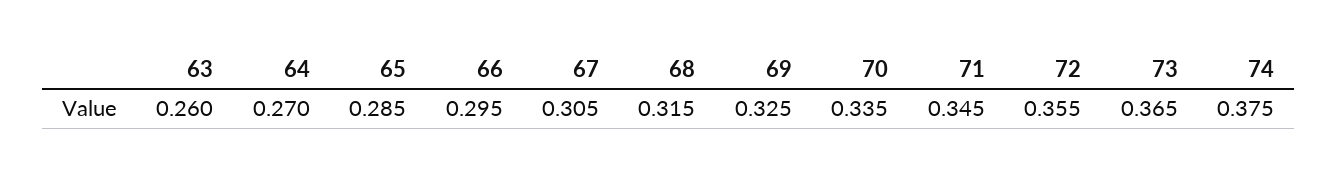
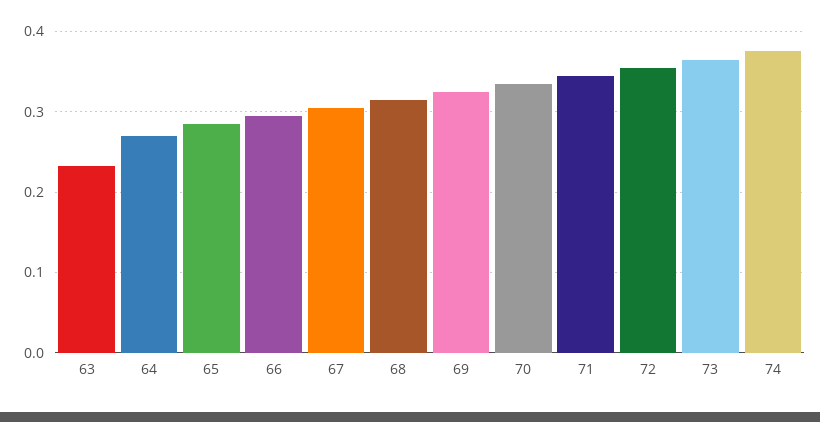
  {
-   "63": 0.26,
+   "63": 0.23,
    "64": 0.27,
    "65": 0.285,
    "66": 0.295,
    "67": 0.305,
    "68": 0.315,
    "69": 0.325,
    "70": 0.335,
    "71": 0.345,
    "72": 0.355,
    "73": 0.365,
    "74": 0.375
  }

